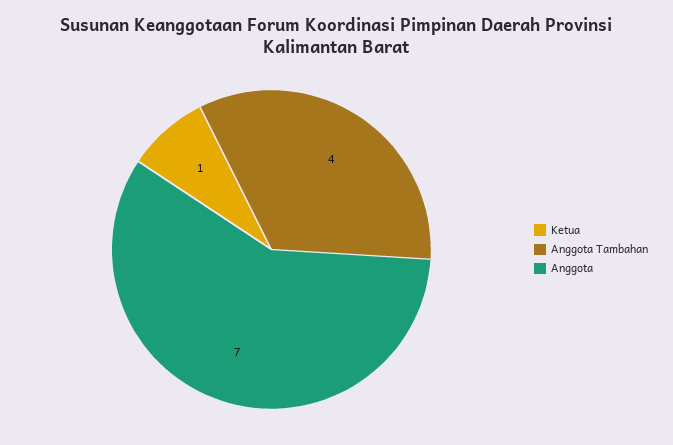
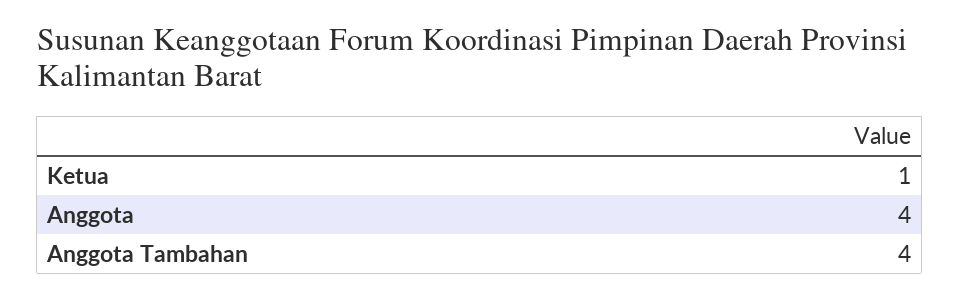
  {
    "Ketua": 1,
    "Anggota Tambahan": 4,
-   "Anggota": 7
+   "Anggota": 4
  }

